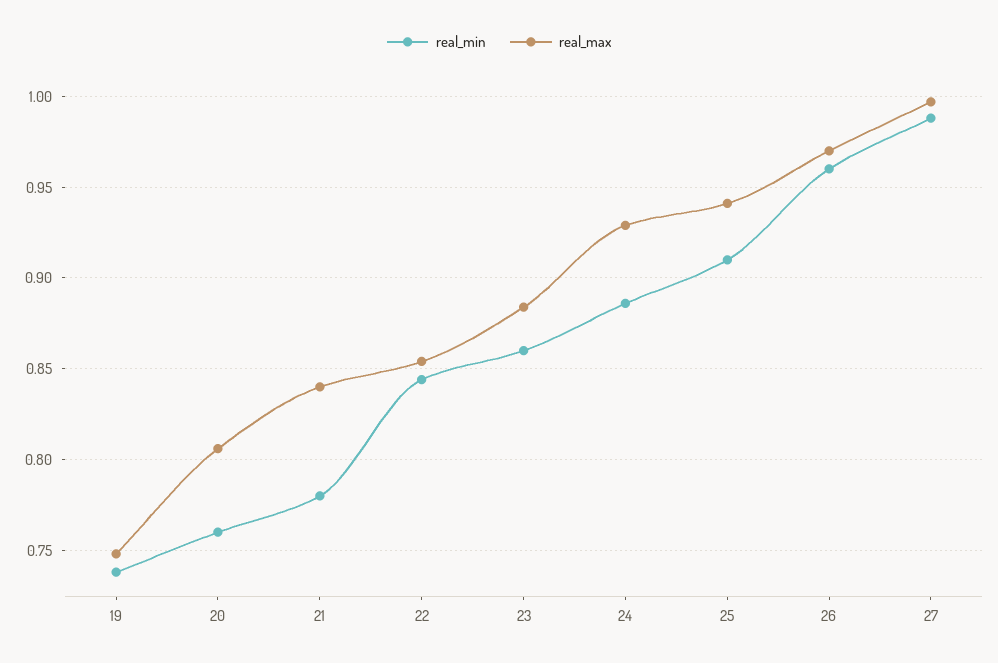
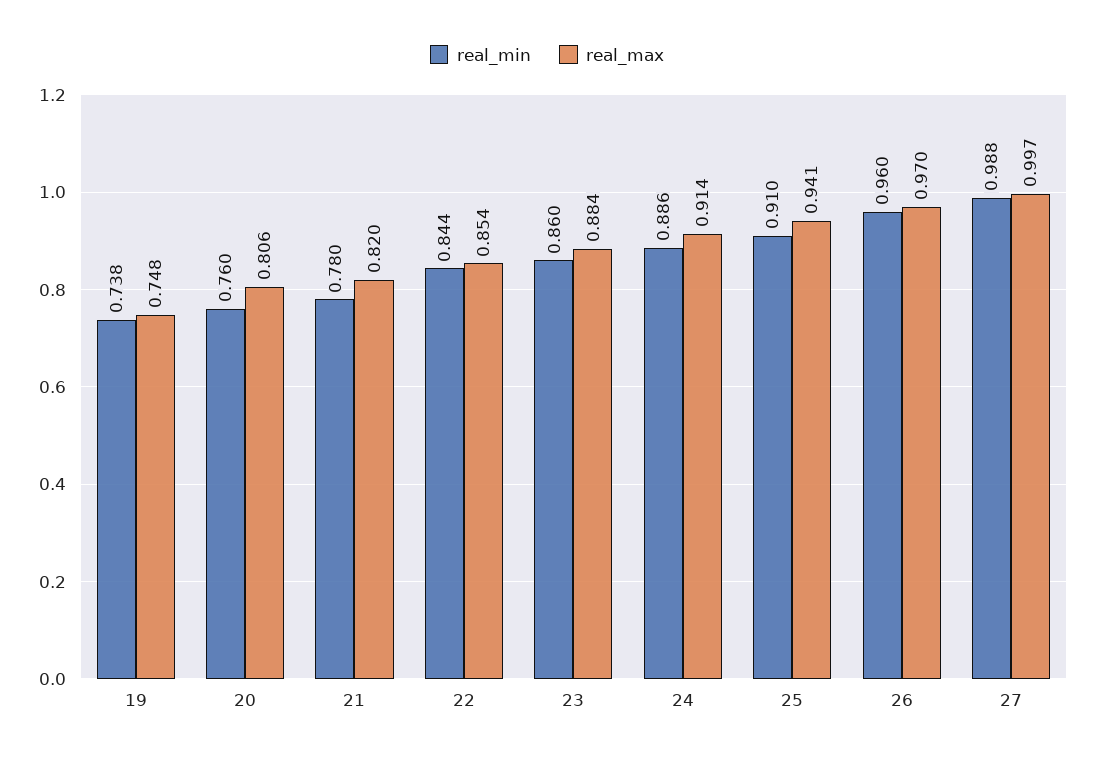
  {
    "real_min": {
      "19": 0.738,
      "20": 0.76,
      "21": 0.78,
      "22": 0.844,
      "23": 0.86,
      "24": 0.886,
      "25": 0.91,
      "26": 0.96,
      "27": 0.988
    },
    "real_max": {
      "19": 0.748,
      "20": 0.806,
-     "21": 0.84,
+     "21": 0.82,
      "22": 0.854,
      "23": 0.884,
-     "24": 0.93,
+     "24": 0.914,
      "25": 0.941,
      "26": 0.97,
      "27": 0.997
    }
  }

